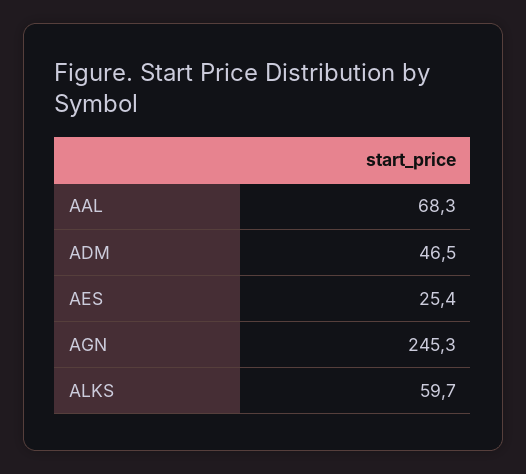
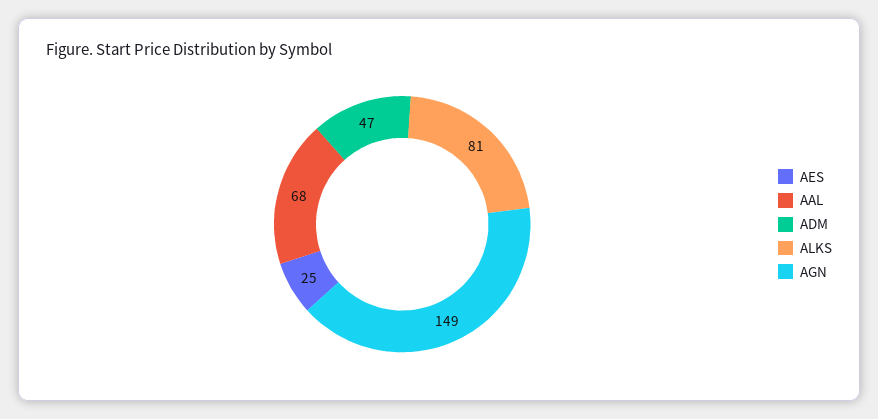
  {
    "AAL": 68.3,
    "ADM": 46.5,
    "AES": 25.4,
-   "AGN": 245.3,
+   "AGN": 149,
-   "ALKS": 59.7
+   "ALKS": 81
  }

